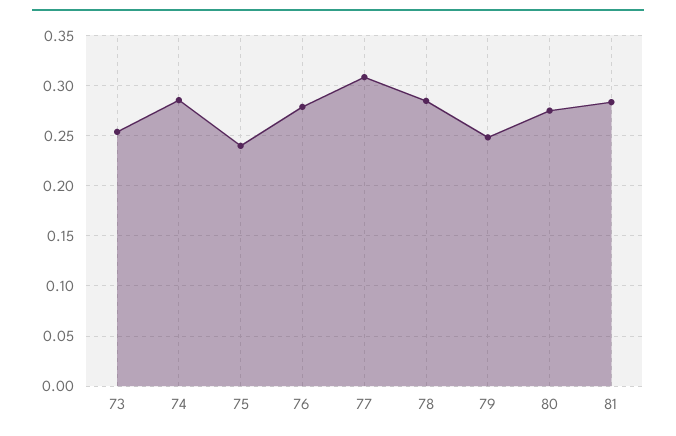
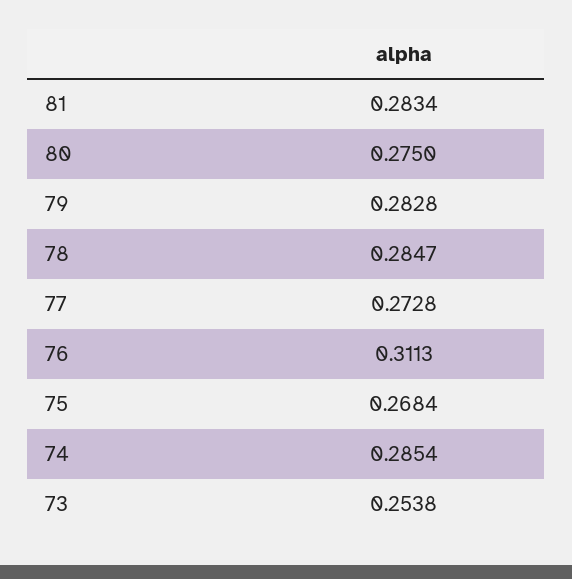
  {
    "73": 0.2538,
    "74": 0.2854,
-   "75": 0.24,
+   "75": 0.2684,
-   "76": 0.28,
+   "76": 0.3113,
-   "77": 0.31,
+   "77": 0.2728,
    "78": 0.2847,
-   "79": 0.25,
+   "79": 0.2828,
    "80": 0.275,
    "81": 0.2834
  }

